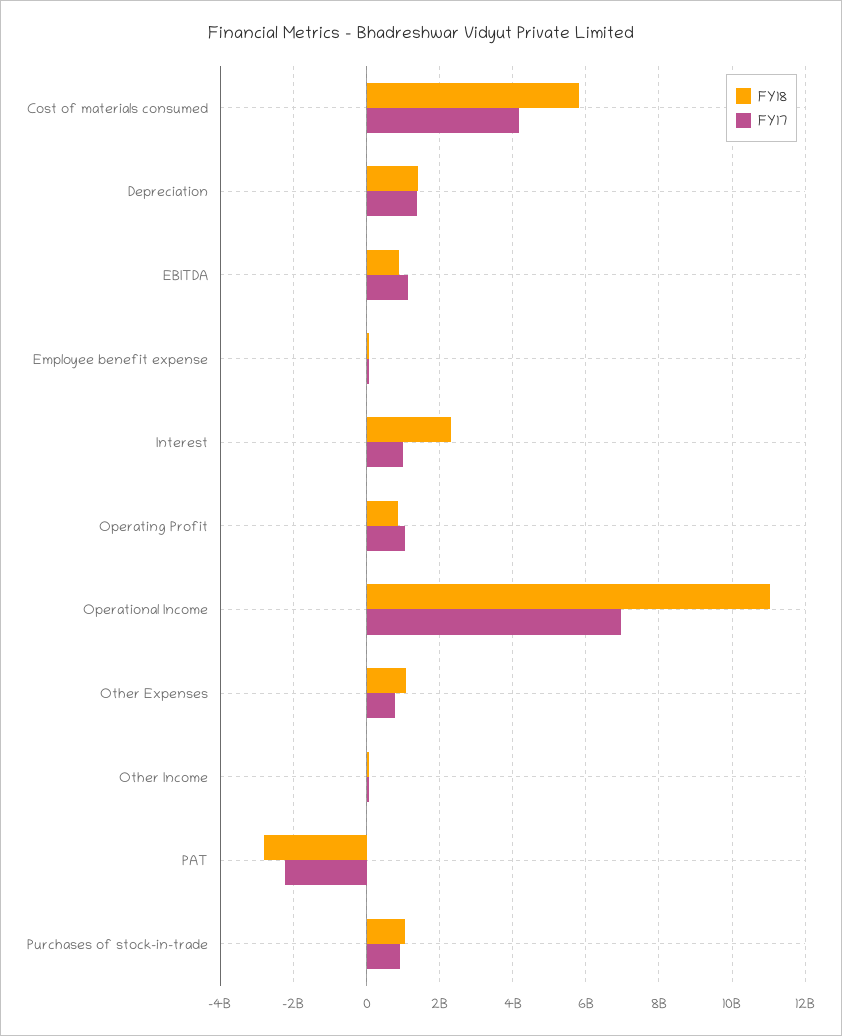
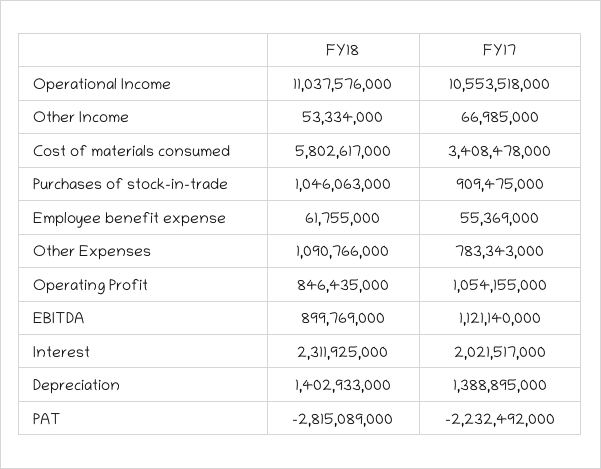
  {
    "FY18": {
      "Cost of materials consumed": 5802617000,
      "Depreciation": 1402933000,
      "EBITDA": 899769000,
      "Employee benefit expense": 61755000,
      "Interest": 2311925000,
      "Operating Profit": 846435000,
      "Operational Income": 11037576000,
      "Other Expenses": 1090766000,
      "Other Income": 53334000,
      "PAT": -2815089000,
      "Purchases of stock-in-trade": 1046063000
    },
    "FY17": {
-     "Cost of materials consumed": 4200000000,
+     "Cost of materials consumed": 3408478000,
      "Depreciation": 1388895000,
      "EBITDA": 1121140000,
      "Employee benefit expense": 55369000,
-     "Interest": 1000000000,
+     "Interest": 2021517000,
      "Operating Profit": 1054155000,
-     "Operational Income": 7000000000,
+     "Operational Income": 10553518000,
      "Other Expenses": 783343000,
      "Other Income": 66985000,
      "PAT": -2232492000,
      "Purchases of stock-in-trade": 909475000
    }
  }

